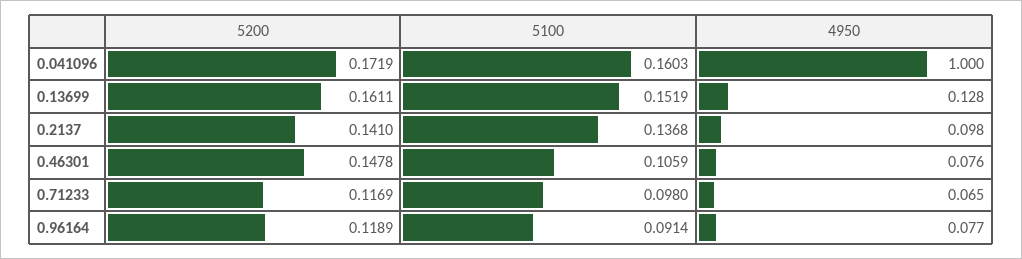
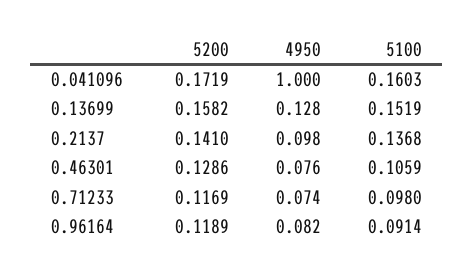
  {
    "5200": {
      "0.041096": 0.1719,
-     "0.13699": 0.1611,
+     "0.13699": 0.1582,
      "0.2137": 0.141,
-     "0.46301": 0.1478,
+     "0.46301": 0.1286,
      "0.71233": 0.1169,
      "0.96164": 0.1189
    },
    "5100": {
      "0.041096": 0.1603,
      "0.13699": 0.1519,
      "0.2137": 0.1368,
      "0.46301": 0.1059,
      "0.71233": 0.098,
      "0.96164": 0.0914
    },
    "4950": {
      "0.041096": 1,
      "0.13699": 0.128,
      "0.2137": 0.098,
      "0.46301": 0.076,
-     "0.71233": 0.065,
+     "0.71233": 0.074,
-     "0.96164": 0.077
+     "0.96164": 0.082
    }
  }

